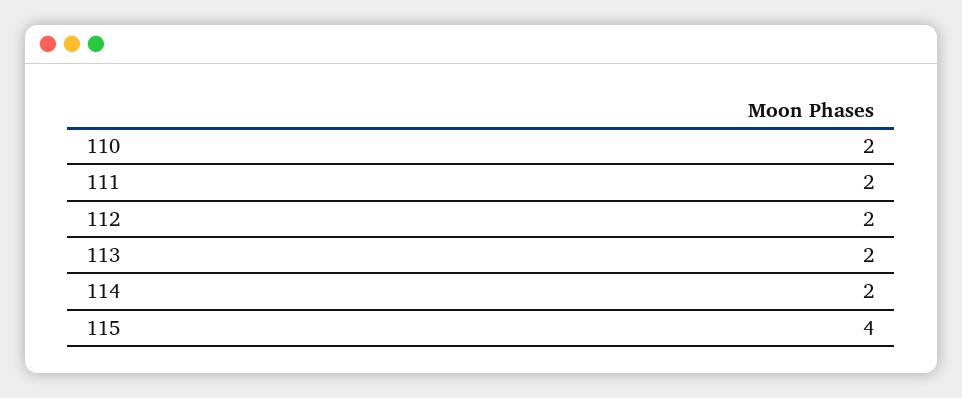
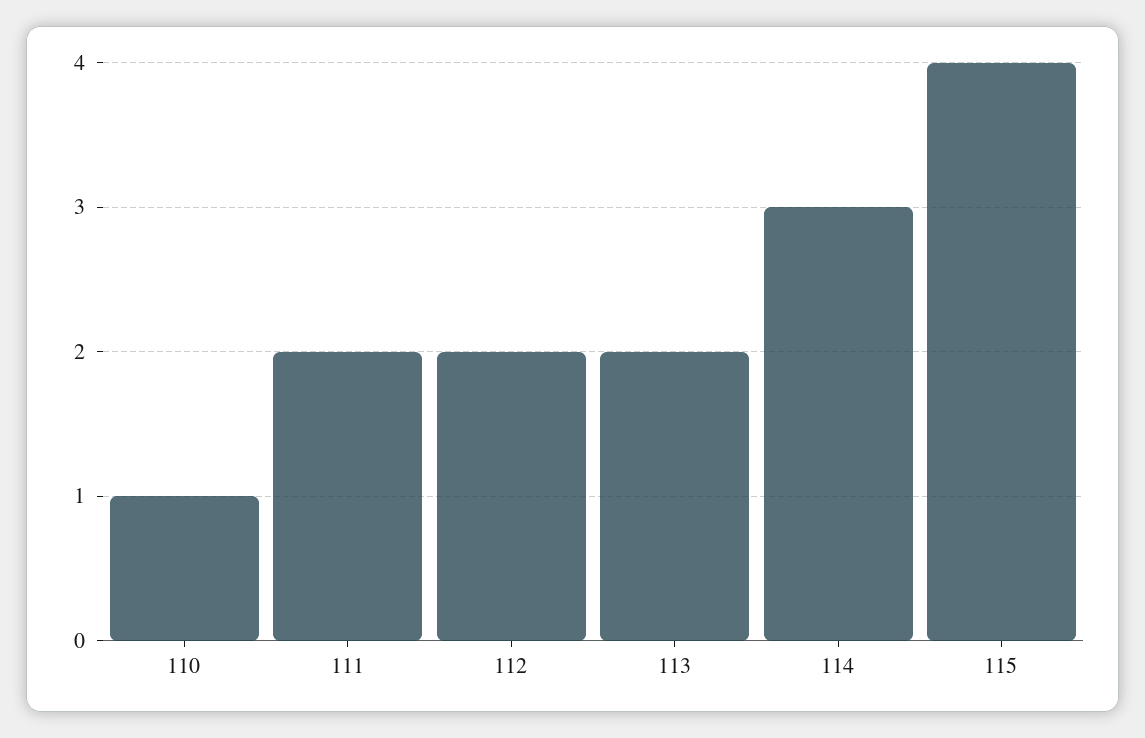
  {
-   "110": 2,
+   "110": 1,
    "111": 2,
    "112": 2,
    "113": 2,
-   "114": 2,
+   "114": 3,
    "115": 4
  }

